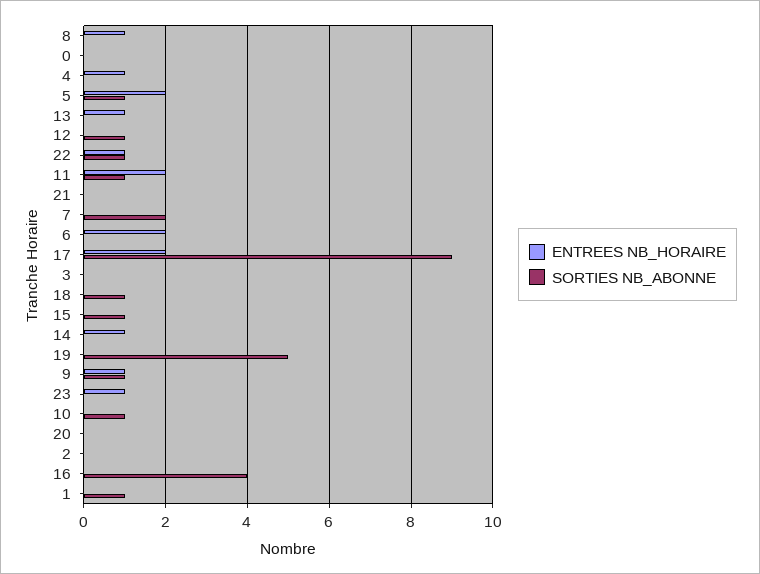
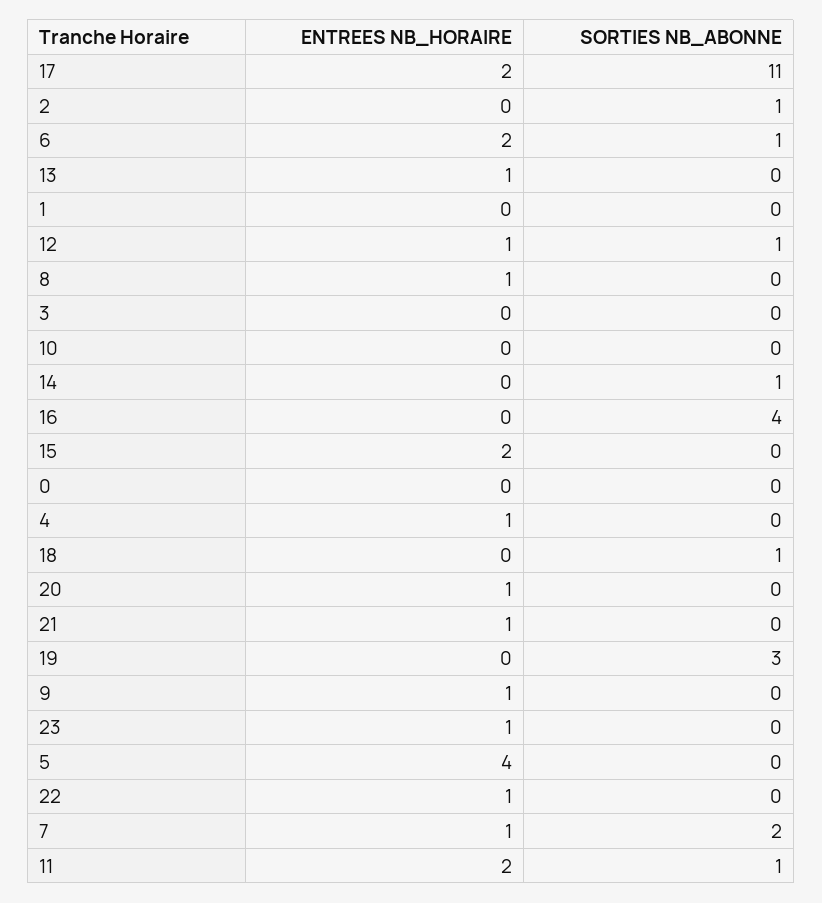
  {
    "ENTREES NB_HORAIRE": {
      "8": 1,
      "0": 0,
      "4": 1,
-     "5": 2,
+     "5": 4,
      "13": 1,
-     "12": 0,
+     "12": 1,
      "22": 1,
      "11": 2,
-     "21": 0,
+     "21": 1,
-     "7": 0,
+     "7": 1,
      "6": 2,
      "17": 2,
      "3": 0,
      "18": 0,
-     "15": 0,
+     "15": 2,
-     "14": 1,
+     "14": 0,
      "19": 0,
      "9": 1,
      "23": 1,
      "10": 0,
-     "20": 0,
+     "20": 1,
      "2": 0,
      "16": 0,
      "1": 0
    },
    "SORTIES NB_ABONNE": {
      "8": 0,
      "0": 0,
      "4": 0,
-     "5": 1,
+     "5": 0,
      "13": 0,
      "12": 1,
-     "22": 1,
+     "22": 0,
      "11": 1,
      "21": 0,
      "7": 2,
-     "6": 0,
+     "6": 1,
-     "17": 9,
+     "17": 11,
      "3": 0,
      "18": 1,
-     "15": 1,
+     "15": 0,
-     "14": 0,
+     "14": 1,
-     "19": 5,
+     "19": 3,
-     "9": 1,
+     "9": 0,
      "23": 0,
-     "10": 1,
+     "10": 0,
      "20": 0,
-     "2": 0,
+     "2": 1,
      "16": 4,
-     "1": 1
+     "1": 0
    }
  }

